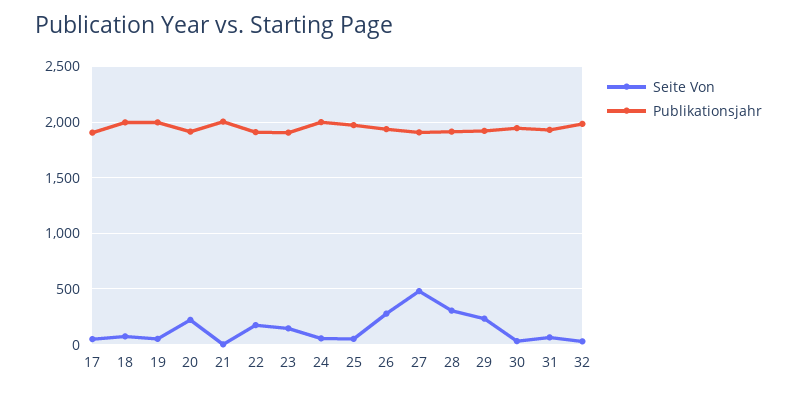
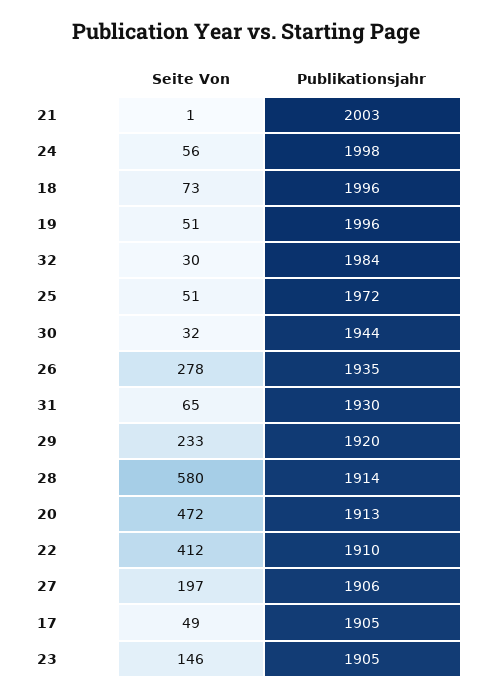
  {
    "Seite Von": {
      "17": 49,
      "18": 73,
      "19": 51,
-     "20": 200,
+     "20": 472,
      "21": 1,
-     "22": 200,
+     "22": 412,
      "23": 146,
      "24": 56,
      "25": 51,
      "26": 278,
-     "27": 500,
+     "27": 197,
-     "28": 300,
+     "28": 580,
      "29": 233,
      "30": 32,
      "31": 65,
      "32": 30
    },
    "Publikationsjahr": {
      "17": 1905,
      "18": 1996,
      "19": 1996,
      "20": 1913,
      "21": 2003,
      "22": 1910,
      "23": 1905,
      "24": 1998,
      "25": 1972,
      "26": 1935,
      "27": 1906,
      "28": 1914,
      "29": 1920,
      "30": 1944,
      "31": 1930,
      "32": 1984
    }
  }

